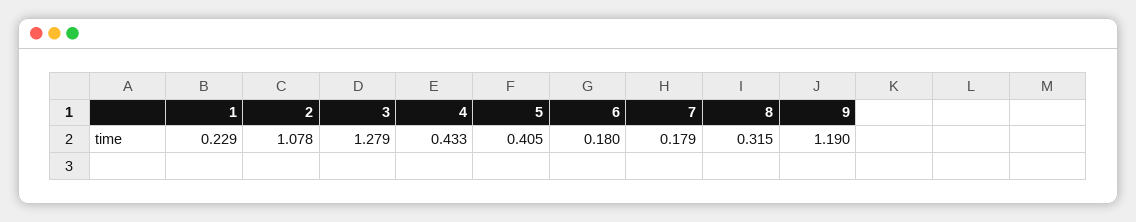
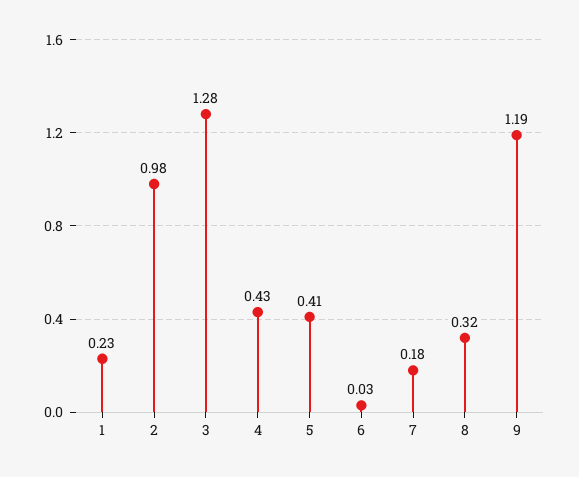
  {
    "1": 0.229,
-   "2": 1.078,
+   "2": 0.98,
    "3": 1.279,
    "4": 0.433,
    "5": 0.405,
-   "6": 0.18,
+   "6": 0.03,
    "7": 0.179,
    "8": 0.315,
    "9": 1.19
  }

